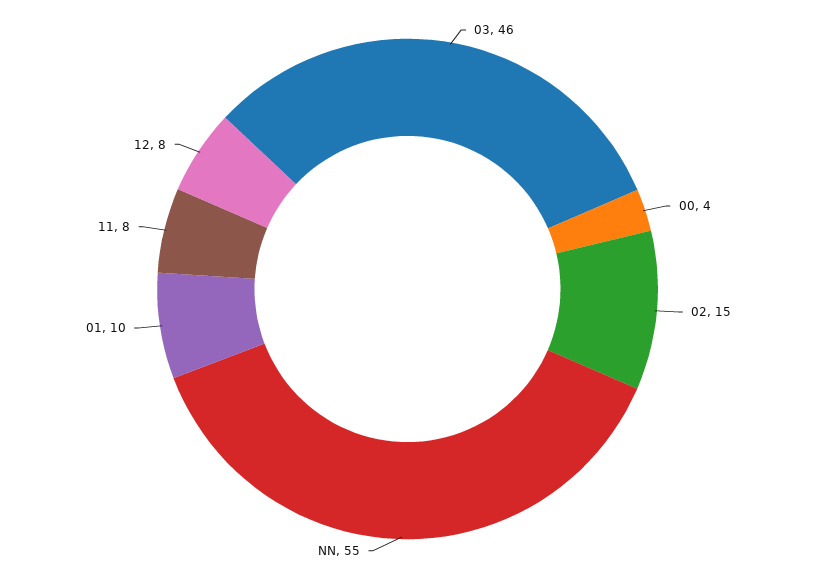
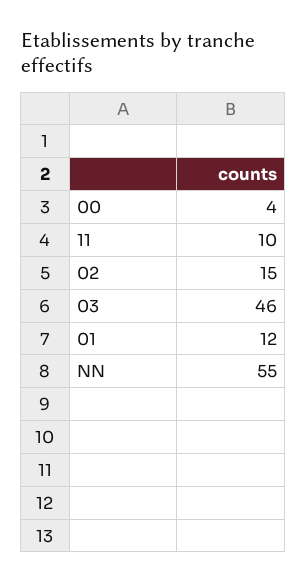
  {
    "03": 46,
    "00": 4,
    "02": 15,
    "NN": 55,
-   "01": 10,
+   "01": 12,
-   "11": 8,
+   "11": 10
-   "12": 8
  }

